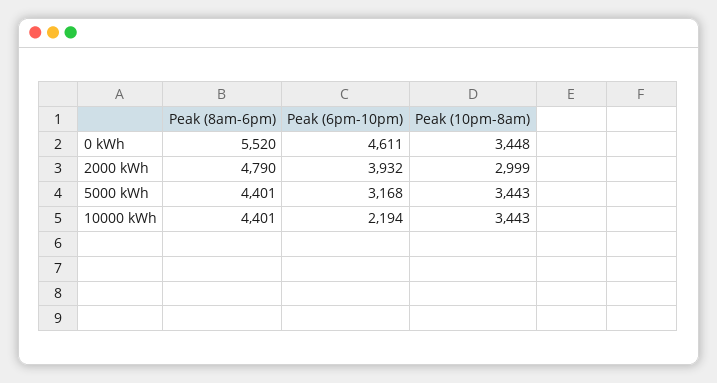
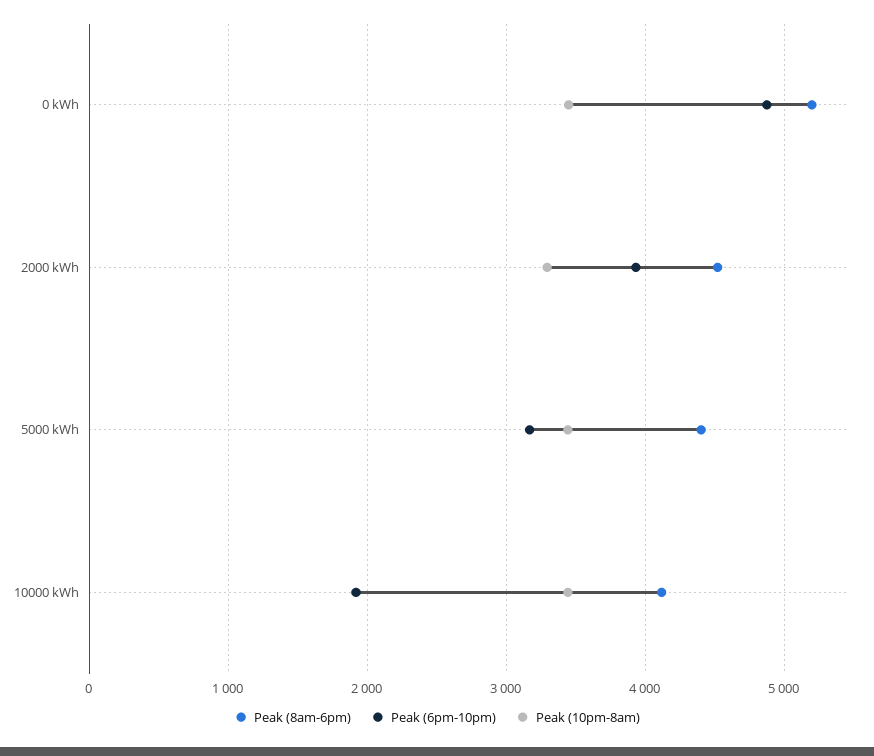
  {
    "Peak (8am-6pm)": {
-     "0 kWh": 5520,
+     "0 kWh": 5200,
-     "2000 kWh": 4790,
+     "2000 kWh": 4500,
      "5000 kWh": 4401,
-     "10000 kWh": 4401
+     "10000 kWh": 4100
    },
    "Peak (6pm-10pm)": {
-     "0 kWh": 4611,
+     "0 kWh": 4900,
      "2000 kWh": 3932,
      "5000 kWh": 3168,
-     "10000 kWh": 2194
+     "10000 kWh": 1900
    },
    "Peak (10pm-8am)": {
      "0 kWh": 3448,
-     "2000 kWh": 2999,
+     "2000 kWh": 3300,
      "5000 kWh": 3443,
      "10000 kWh": 3443
    }
  }

